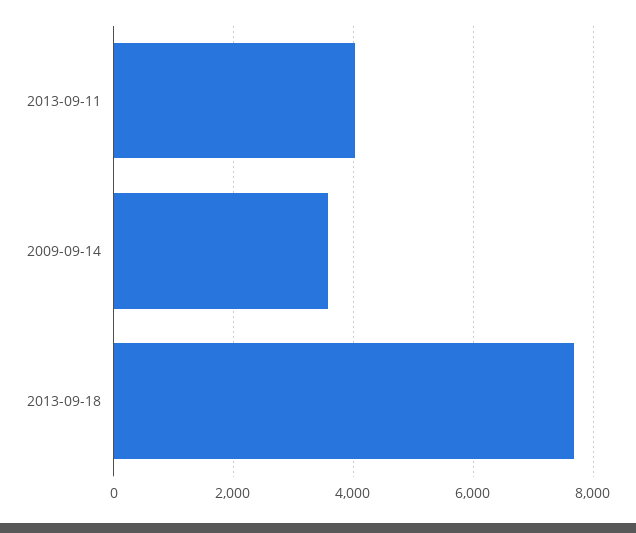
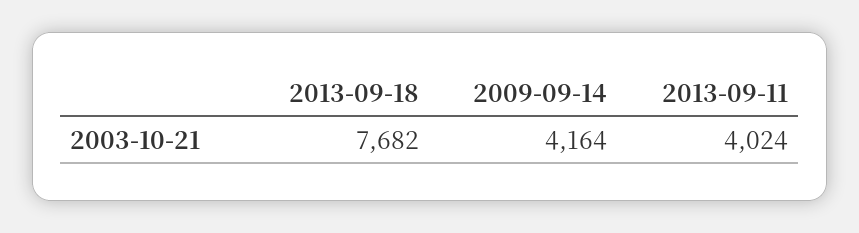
  {
    "2013-09-11": 4024,
-   "2009-09-14": 3600,
+   "2009-09-14": 4164,
    "2013-09-18": 7682
  }

